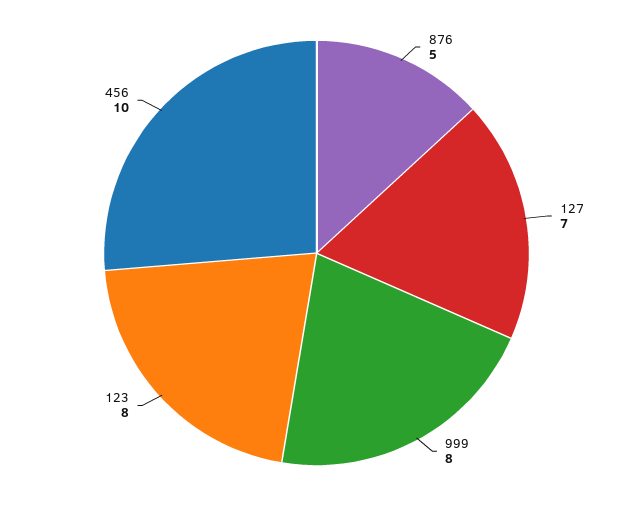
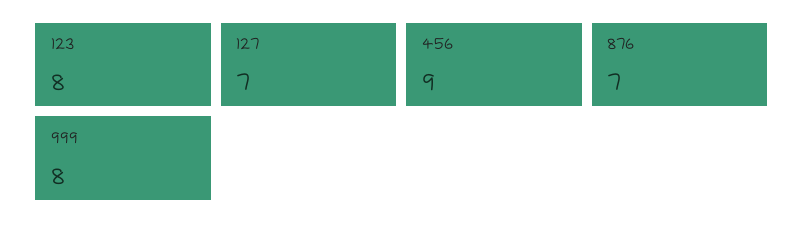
  {
-   "876": 5,
+   "876": 7,
    "127": 7,
    "999": 8,
    "123": 8,
-   "456": 10
+   "456": 9
  }

